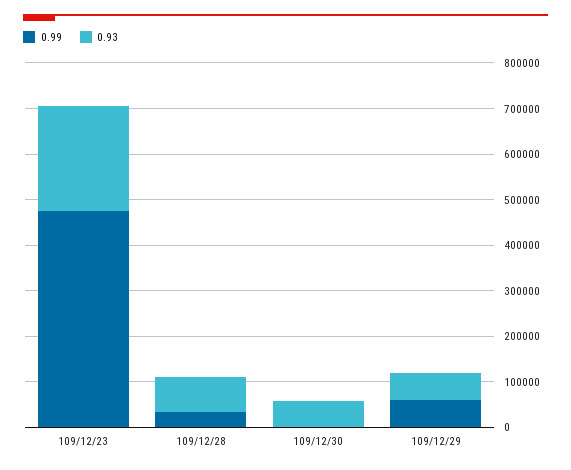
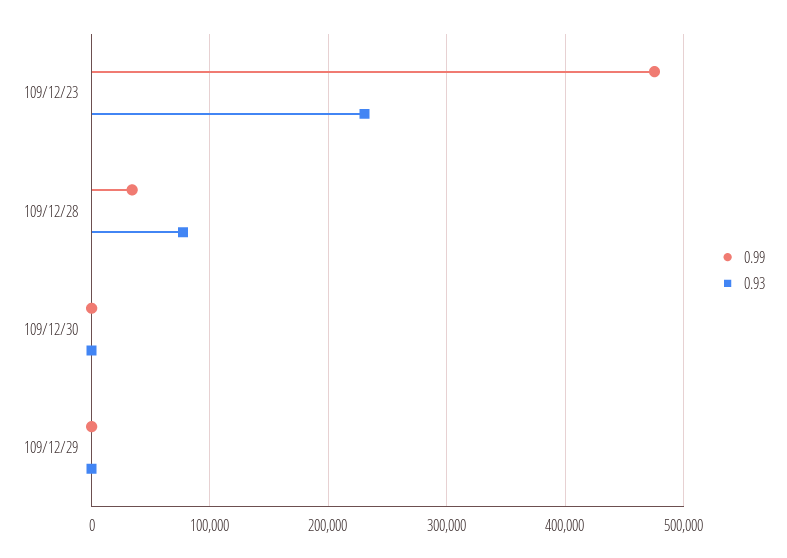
  {
    "0.99": {
      "109/12/23": 480000,
      "109/12/28": 30000,
      "109/12/30": 0,
-     "109/12/29": 60000
+     "109/12/29": 0
    },
    "0.93": {
      "109/12/23": 230000,
      "109/12/28": 80000,
-     "109/12/30": 60000,
+     "109/12/30": 0,
-     "109/12/29": 60000
+     "109/12/29": 0
    }
  }

